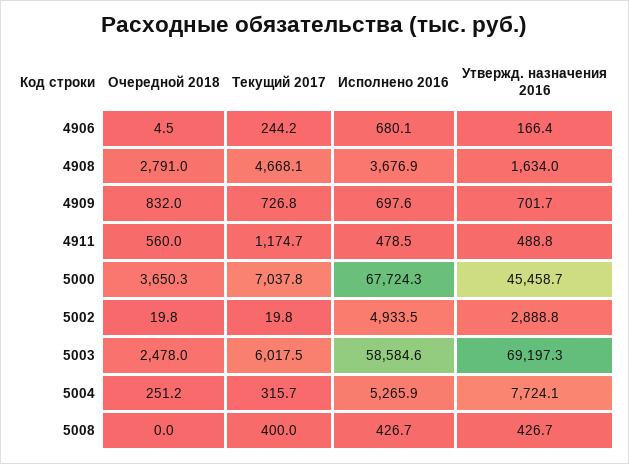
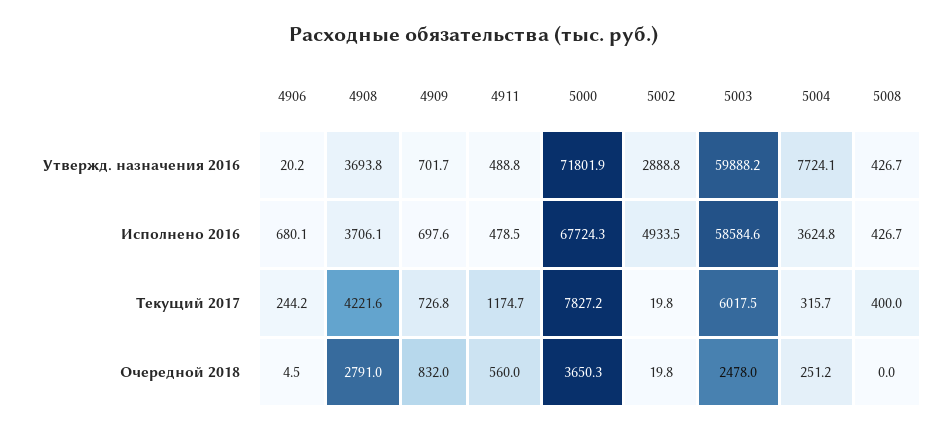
  {
    "Очередной 2018": {
      "4906": 4.5,
      "4908": 2791,
      "4909": 832,
      "4911": 560,
      "5000": 3650.3,
      "5002": 19.8,
      "5003": 2478,
      "5004": 251.2,
      "5008": 0
    },
    "Текущий 2017": {
      "4906": 244.2,
-     "4908": 4668.1,
+     "4908": 4221.6,
      "4909": 726.8,
      "4911": 1174.7,
-     "5000": 7037.8,
+     "5000": 7827.2,
      "5002": 19.8,
      "5003": 6017.5,
      "5004": 315.7,
      "5008": 400
    },
    "Исполнено 2016": {
      "4906": 680.1,
-     "4908": 3676.9,
+     "4908": 3706.1,
      "4909": 697.6,
      "4911": 478.5,
      "5000": 67724.3,
      "5002": 4933.5,
      "5003": 58584.6,
-     "5004": 5265.9,
+     "5004": 3624.8,
      "5008": 426.7
    },
    "Утвержд. назначения 2016": {
-     "4906": 166.4,
+     "4906": 20.2,
-     "4908": 1634,
+     "4908": 3693.8,
      "4909": 701.7,
      "4911": 488.8,
-     "5000": 45458.7,
+     "5000": 71801.9,
      "5002": 2888.8,
-     "5003": 69197.3,
+     "5003": 59888.2,
      "5004": 7724.1,
      "5008": 426.7
    }
  }

